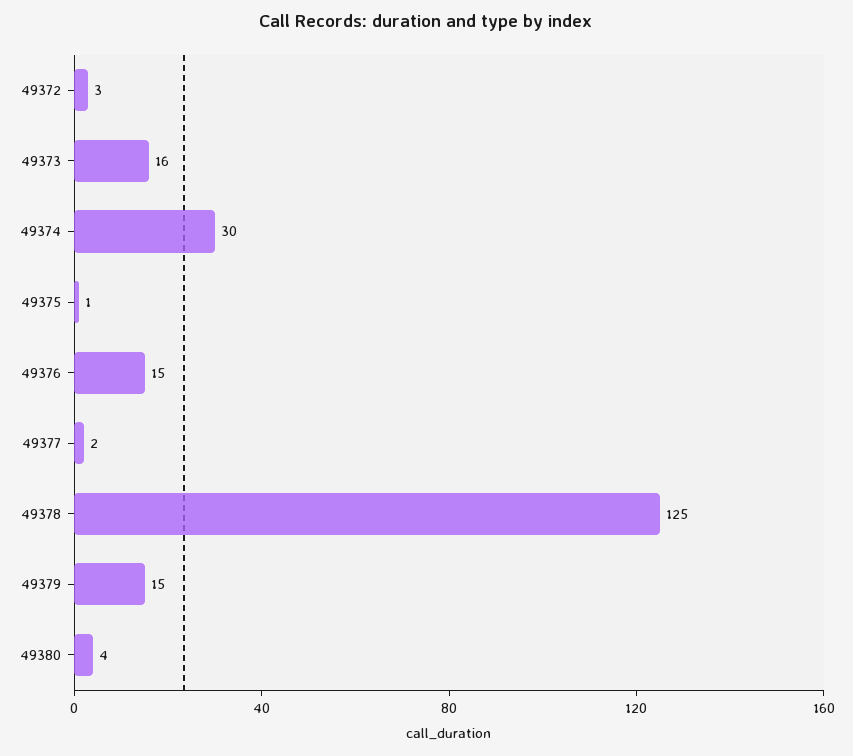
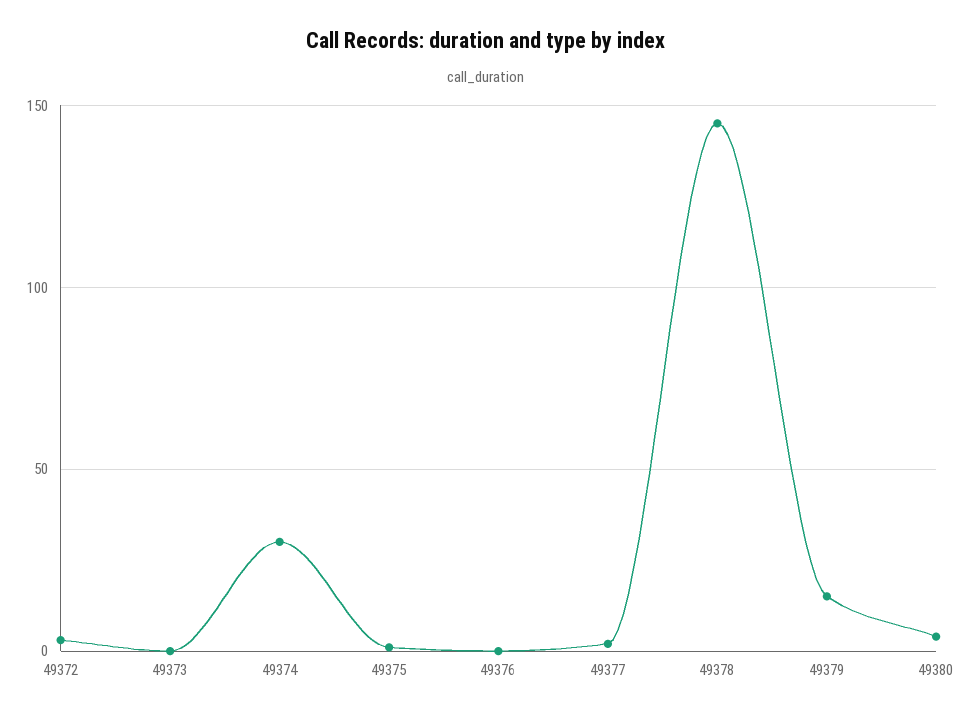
  {
    "49372": 3,
-   "49373": 16,
+   "49373": 0,
    "49374": 30,
    "49375": 1,
-   "49376": 15,
+   "49376": 0,
    "49377": 2,
-   "49378": 125,
+   "49378": 145,
    "49379": 15,
    "49380": 4
  }

